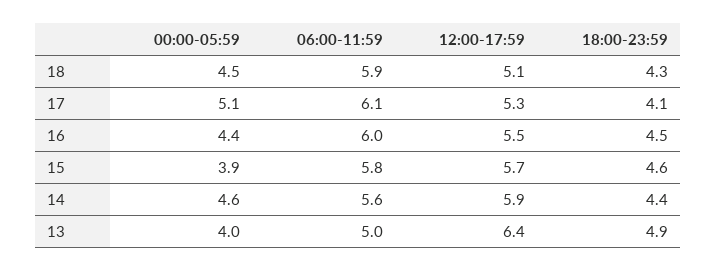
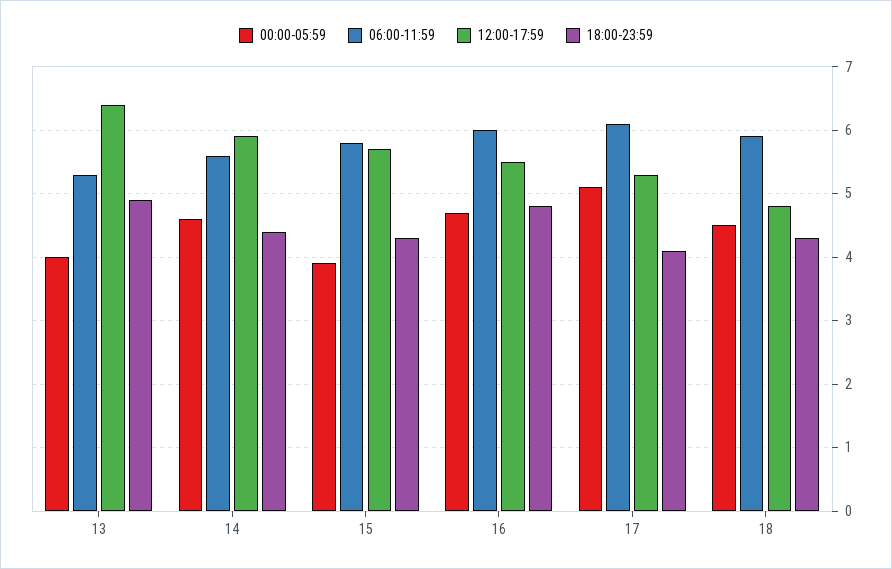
  {
    "00:00-05:59": {
      "18": 4.5,
      "17": 5.1,
-     "16": 4.4,
+     "16": 4.7,
      "15": 3.9,
      "14": 4.6,
      "13": 4
    },
    "06:00-11:59": {
      "18": 5.9,
      "17": 6.1,
      "16": 6,
      "15": 5.8,
      "14": 5.6,
-     "13": 5
+     "13": 5.3
    },
    "12:00-17:59": {
-     "18": 5.1,
+     "18": 4.8,
      "17": 5.3,
      "16": 5.5,
      "15": 5.7,
      "14": 5.9,
      "13": 6.4
    },
    "18:00-23:59": {
      "18": 4.3,
      "17": 4.1,
-     "16": 4.5,
+     "16": 4.8,
-     "15": 4.6,
+     "15": 4.3,
      "14": 4.4,
      "13": 4.9
    }
  }

